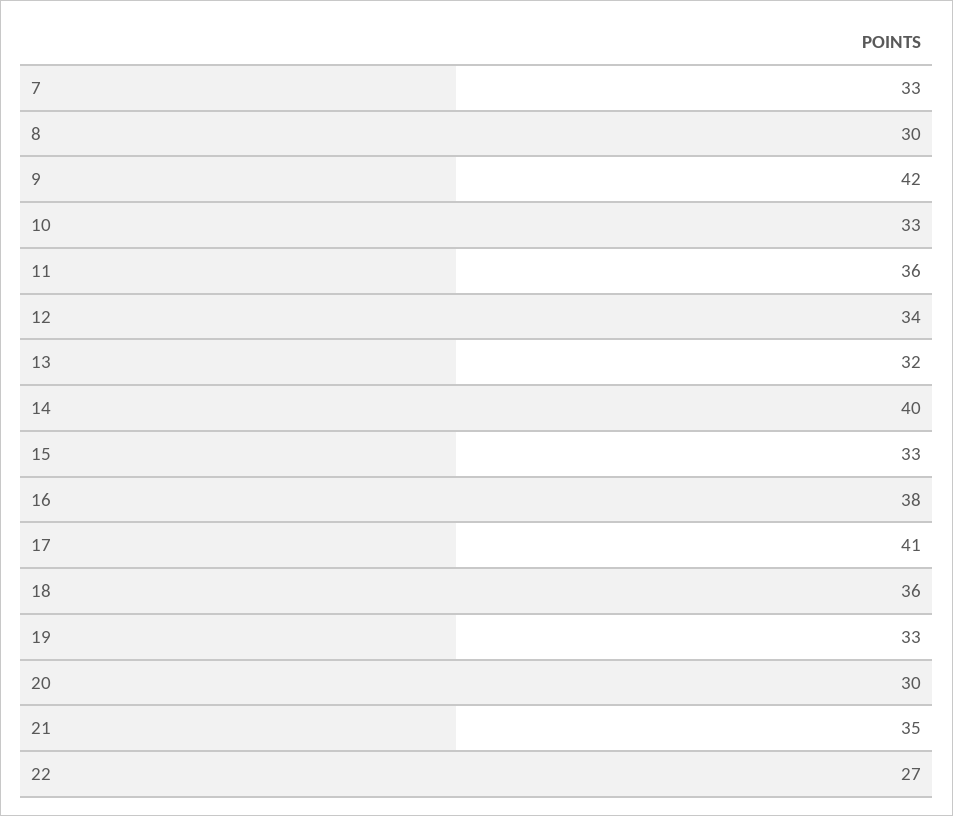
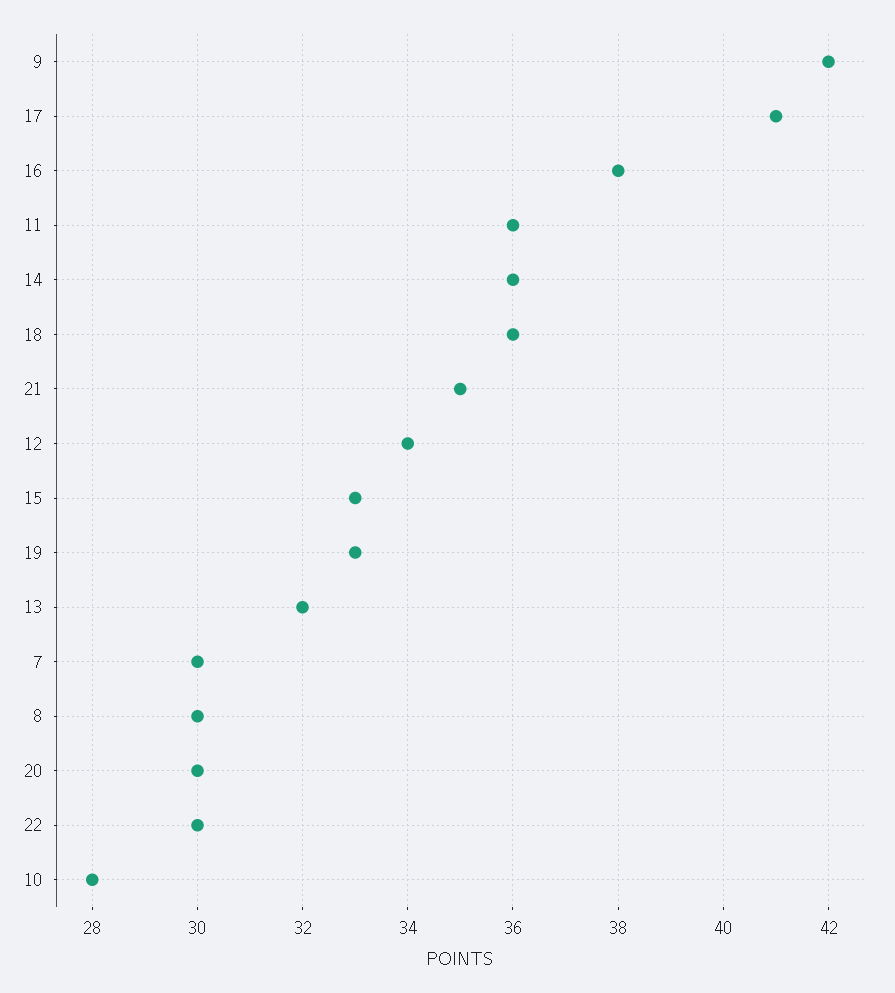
  {
-   "7": 33,
+   "7": 30,
    "8": 30,
    "9": 42,
-   "10": 33,
+   "10": 28,
    "11": 36,
    "12": 34,
    "13": 32,
-   "14": 40,
+   "14": 36,
    "15": 33,
    "16": 38,
    "17": 41,
    "18": 36,
    "19": 33,
    "20": 30,
    "21": 35,
-   "22": 27
+   "22": 30
  }

